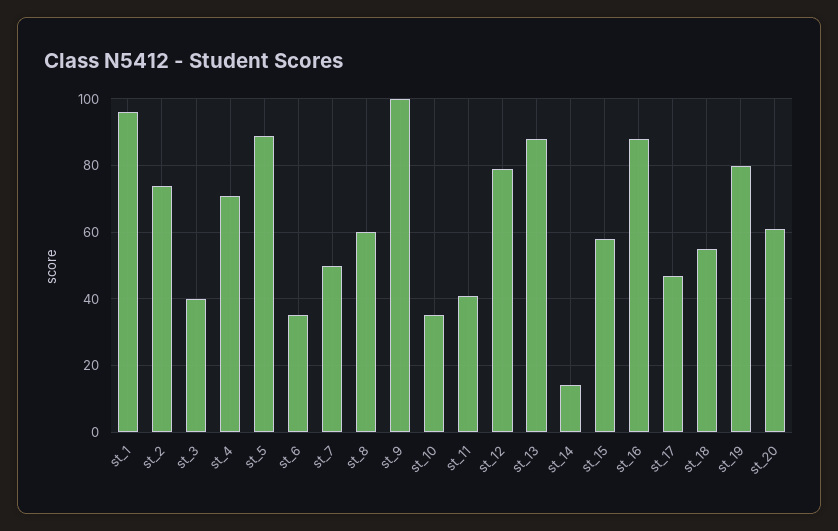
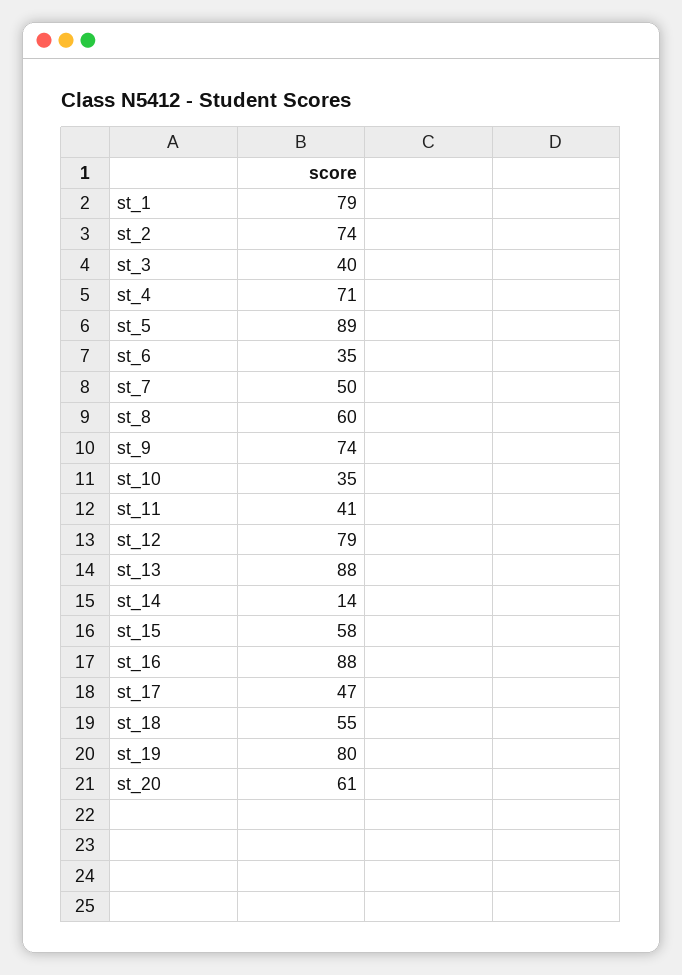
  {
-   "st_1": 95,
+   "st_1": 79,
    "st_2": 74,
    "st_3": 40,
    "st_4": 71,
    "st_5": 89,
    "st_6": 35,
    "st_7": 50,
    "st_8": 60,
-   "st_9": 100,
+   "st_9": 74,
    "st_10": 35,
    "st_11": 41,
    "st_12": 79,
    "st_13": 88,
    "st_14": 14,
    "st_15": 58,
    "st_16": 88,
    "st_17": 47,
    "st_18": 55,
    "st_19": 80,
    "st_20": 61
  }

